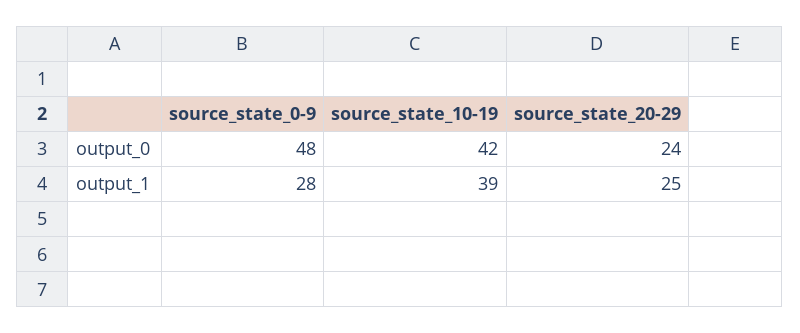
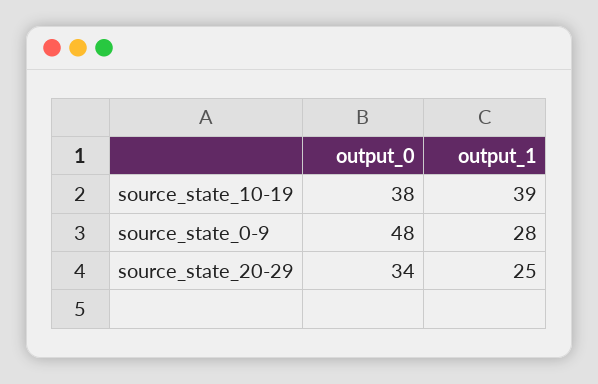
  {
    "source_state_0-9": {
      "output_0": 48,
      "output_1": 28
    },
    "source_state_10-19": {
-     "output_0": 42,
+     "output_0": 38,
      "output_1": 39
    },
    "source_state_20-29": {
-     "output_0": 24,
+     "output_0": 34,
      "output_1": 25
    }
  }

